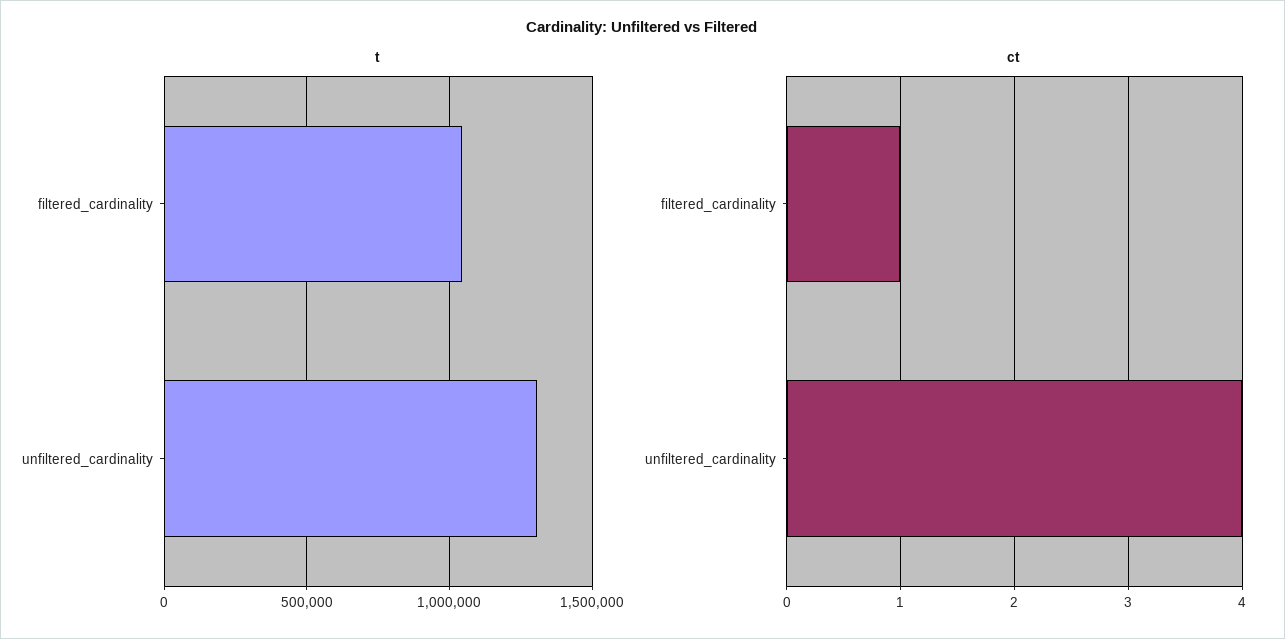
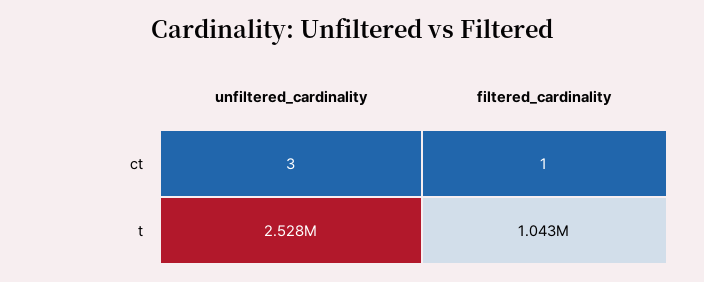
  {
    "t": {
      "filtered_cardinality": 1043000,
-     "unfiltered_cardinality": 1300000
+     "unfiltered_cardinality": 2528000
    },
    "ct": {
      "filtered_cardinality": 1,
-     "unfiltered_cardinality": 4
+     "unfiltered_cardinality": 3
    }
  }

